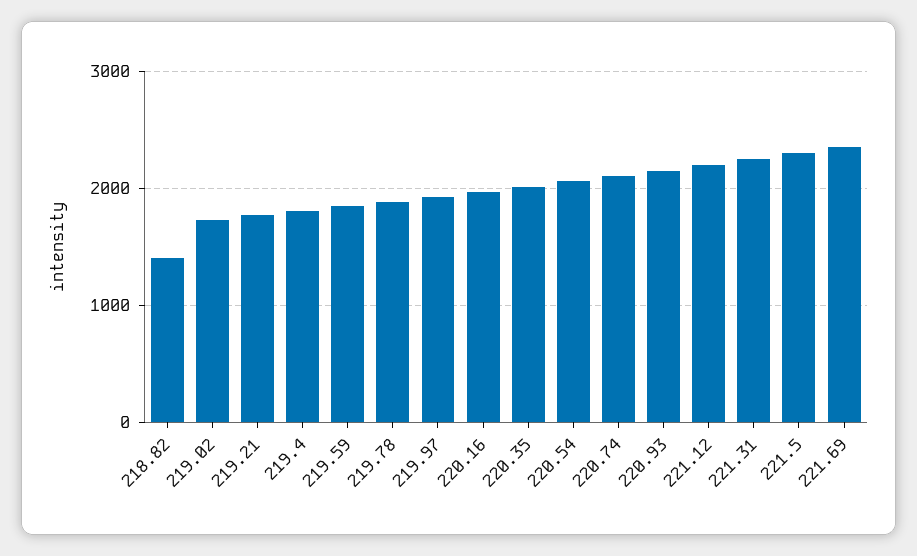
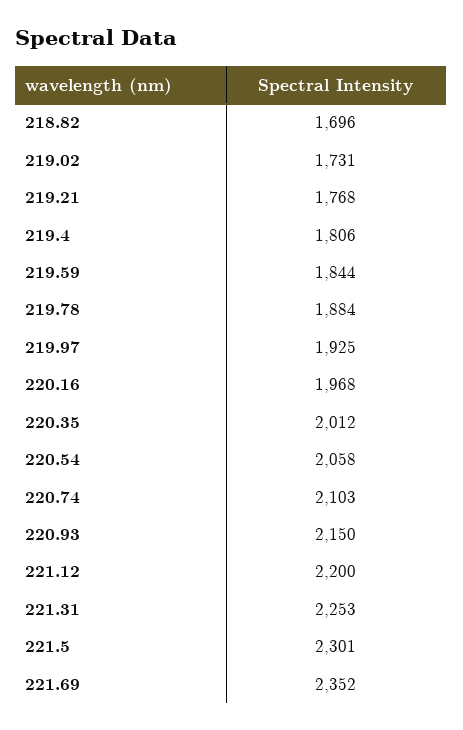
  {
-   "218.82": 1400,
+   "218.82": 1696,
    "219.02": 1731,
    "219.21": 1768,
    "219.4": 1806,
    "219.59": 1844,
    "219.78": 1884,
    "219.97": 1925,
    "220.16": 1968,
    "220.35": 2012,
    "220.54": 2058,
    "220.74": 2103,
    "220.93": 2150,
    "221.12": 2200,
    "221.31": 2253,
    "221.5": 2301,
    "221.69": 2352
  }

